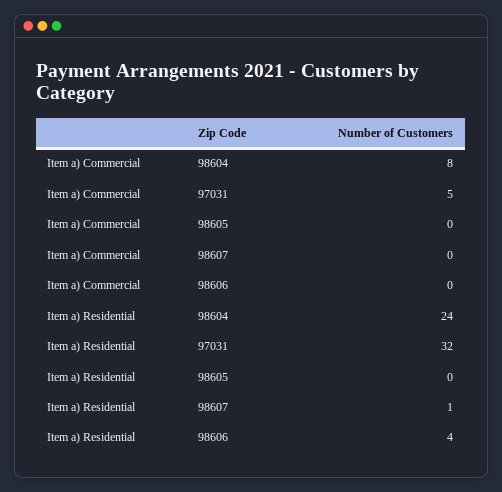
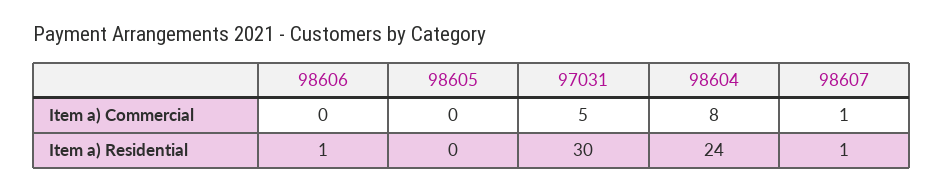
  {
    "Item a) Commercial": {
      "98604": 8,
      "97031": 5,
      "98605": 0,
-     "98607": 0,
+     "98607": 1,
      "98606": 0
    },
    "Item a) Residential": {
      "98604": 24,
-     "97031": 32,
+     "97031": 30,
      "98605": 0,
      "98607": 1,
-     "98606": 4
+     "98606": 1
    }
  }

